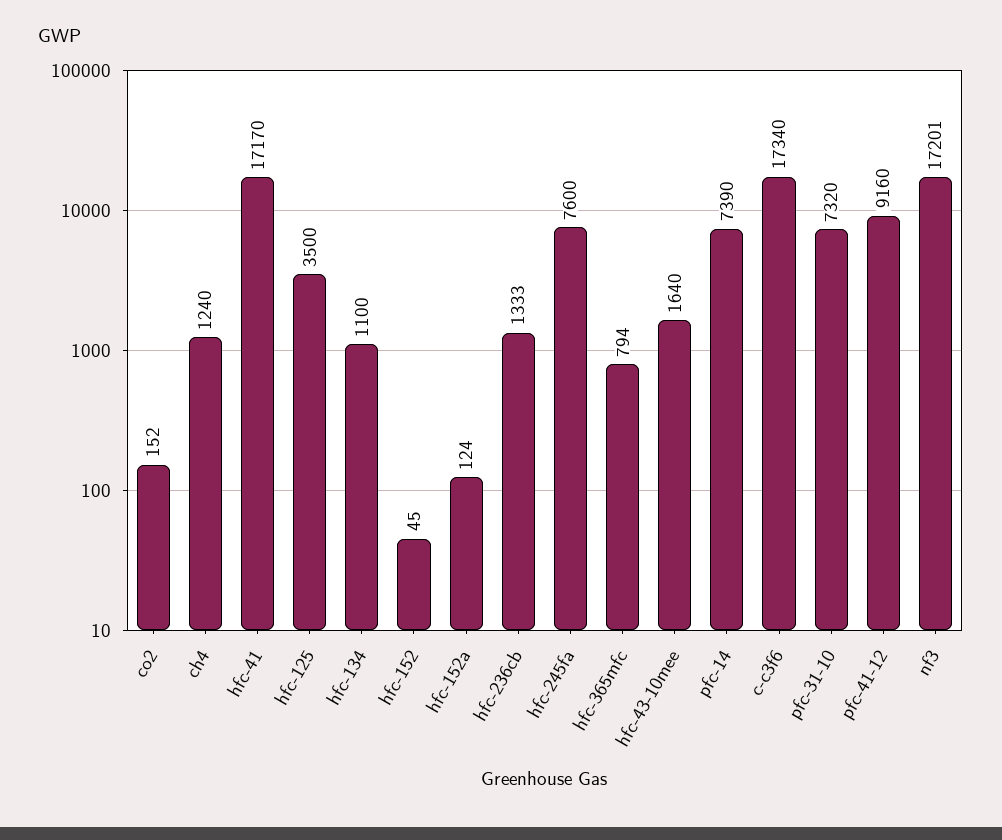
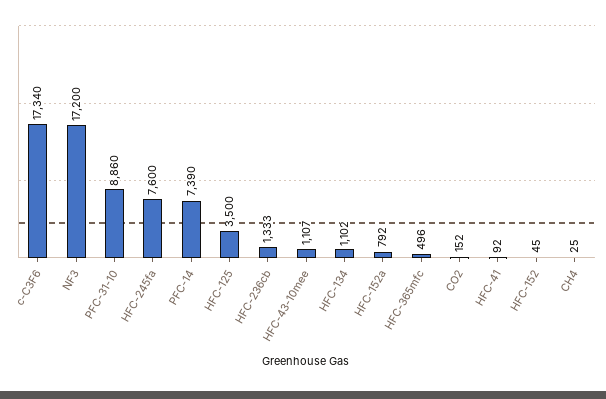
  {
    "co2": 152,
-   "ch4": 1240,
+   "ch4": 25,
-   "hfc-41": 17170,
+   "hfc-41": 92,
    "hfc-125": 3500,
-   "hfc-134": 1100,
+   "hfc-134": 1102,
    "hfc-152": 45,
-   "hfc-152a": 124,
+   "hfc-152a": 792,
    "hfc-236cb": 1333,
    "hfc-245fa": 7600,
-   "hfc-365mfc": 794,
+   "hfc-365mfc": 496,
-   "hfc-43-10mee": 1640,
+   "hfc-43-10mee": 1107,
    "pfc-14": 7390,
    "c-c3f6": 17340,
-   "pfc-31-10": 7320,
+   "pfc-31-10": 8860,
-   "pfc-41-12": 9160,
-   "nf3": 17201
+   "nf3": 17200
  }

